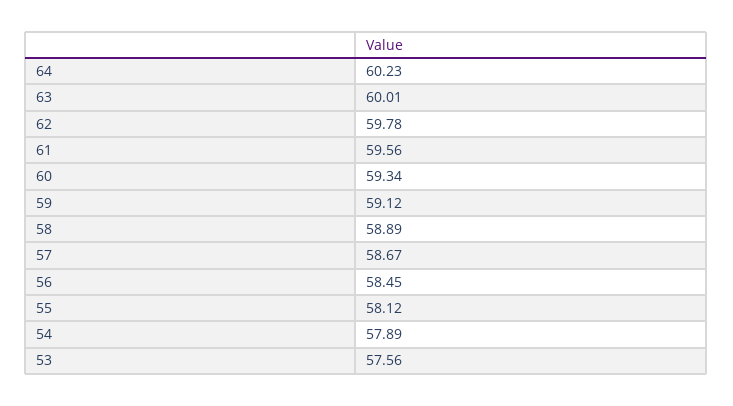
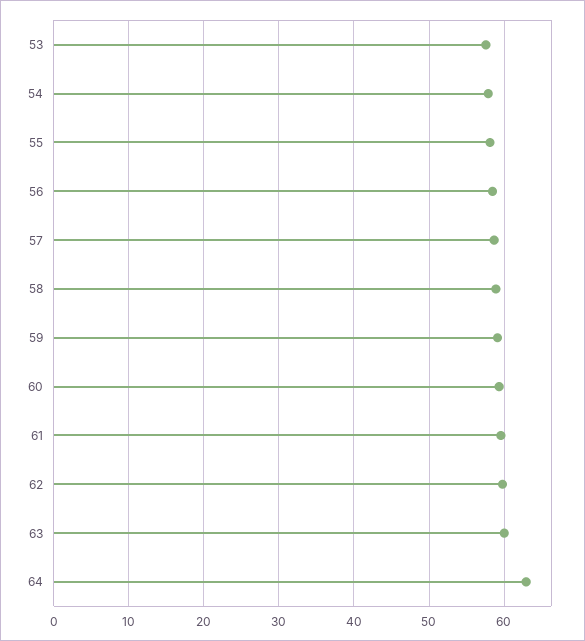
  {
-   "64": 60.23,
+   "64": 63,
    "63": 60.01,
    "62": 59.78,
    "61": 59.56,
    "60": 59.34,
    "59": 59.12,
    "58": 58.89,
    "57": 58.67,
    "56": 58.45,
    "55": 58.12,
    "54": 57.89,
    "53": 57.56
  }

